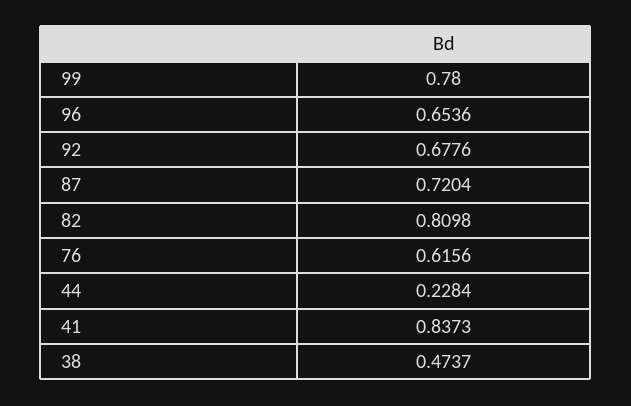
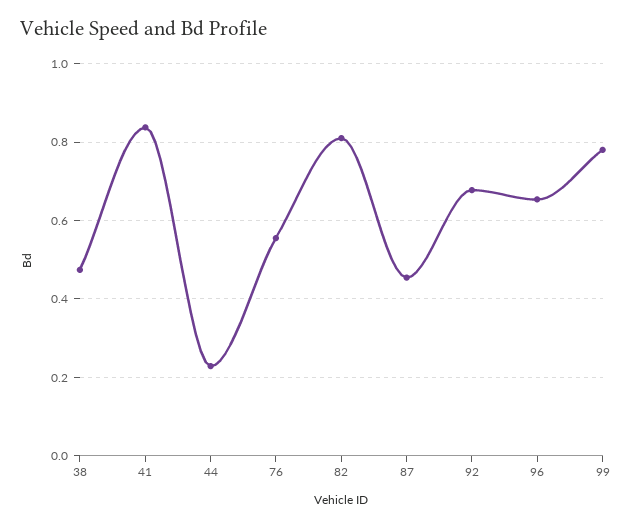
  {
    "99": 0.78,
    "96": 0.6536,
    "92": 0.6776,
-   "87": 0.7204,
+   "87": 0.46,
    "82": 0.8098,
-   "76": 0.6156,
+   "76": 0.56,
    "44": 0.2284,
    "41": 0.8373,
    "38": 0.4737
  }

